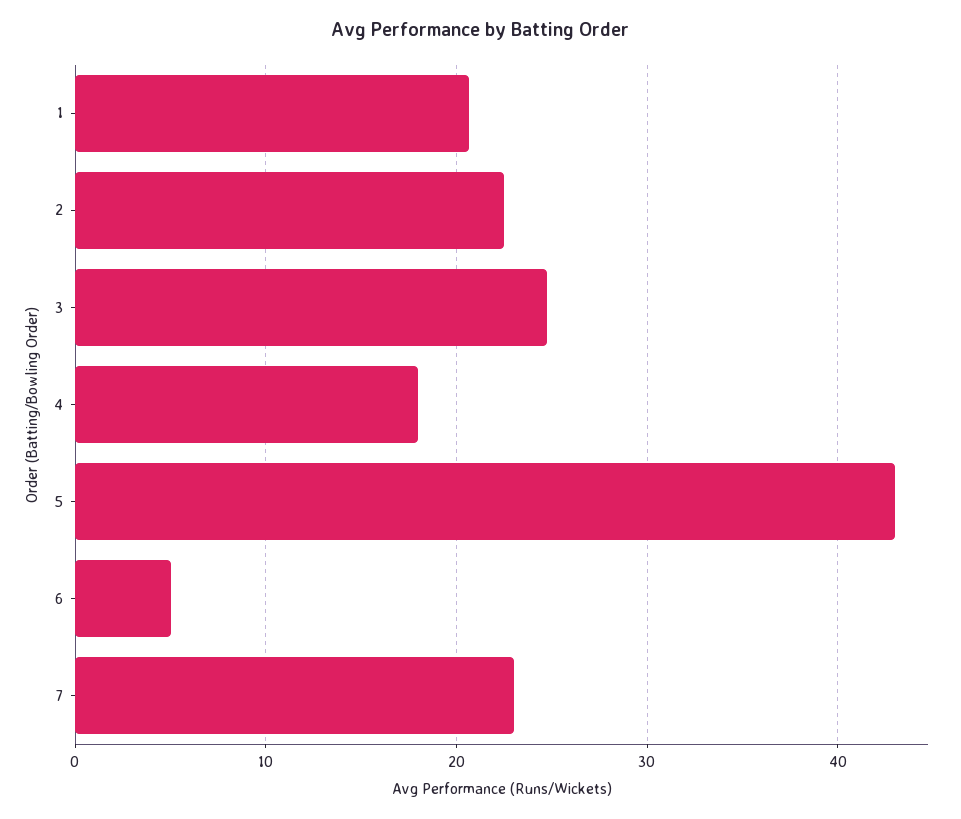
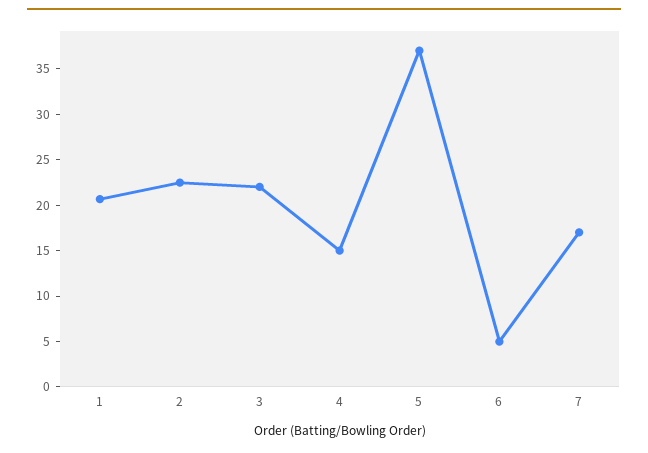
  {
    "1": 21,
    "2": 23,
-   "3": 25,
+   "3": 22,
-   "4": 18,
+   "4": 15,
-   "5": 43,
+   "5": 37,
    "6": 5,
-   "7": 23
+   "7": 17
  }

